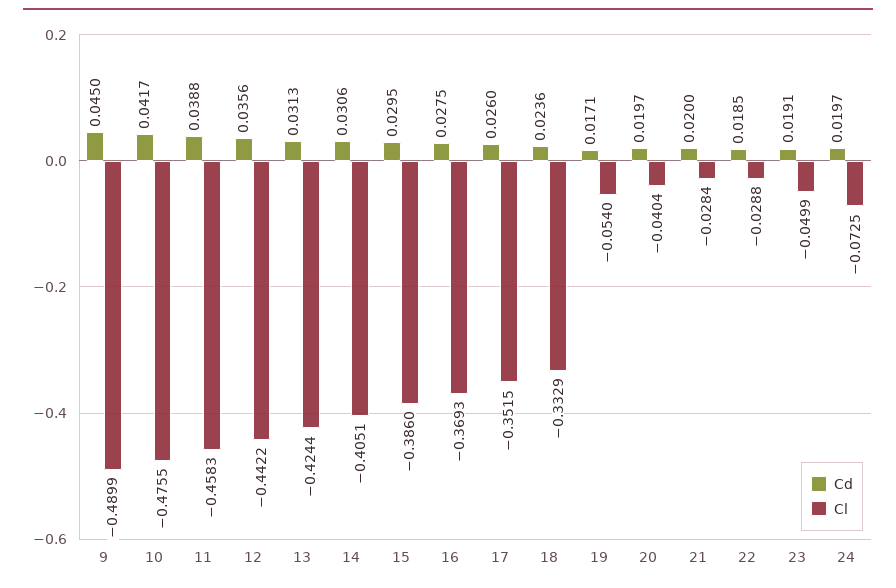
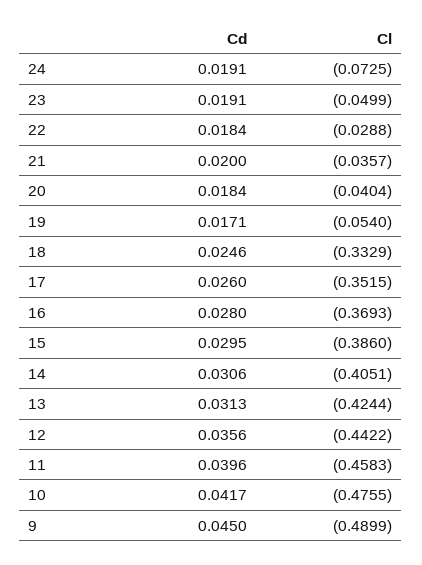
  {
    "Cd": {
      "9": 0.045,
      "10": 0.0417,
-     "11": 0.0388,
+     "11": 0.0396,
      "12": 0.0356,
      "13": 0.0313,
      "14": 0.0306,
      "15": 0.0295,
-     "16": 0.0275,
+     "16": 0.028,
      "17": 0.026,
-     "18": 0.0236,
+     "18": 0.0246,
      "19": 0.0171,
-     "20": 0.0197,
+     "20": 0.0184,
      "21": 0.02,
-     "22": 0.0185,
+     "22": 0.0184,
      "23": 0.0191,
-     "24": 0.0197
+     "24": 0.0191
    },
    "Cl": {
      "9": -0.4899,
      "10": -0.4755,
      "11": -0.4583,
      "12": -0.4422,
      "13": -0.4244,
      "14": -0.4051,
      "15": -0.386,
      "16": -0.3693,
      "17": -0.3515,
      "18": -0.3329,
      "19": -0.054,
      "20": -0.0404,
-     "21": -0.0284,
+     "21": -0.0357,
      "22": -0.0288,
      "23": -0.0499,
      "24": -0.0725
    }
  }

